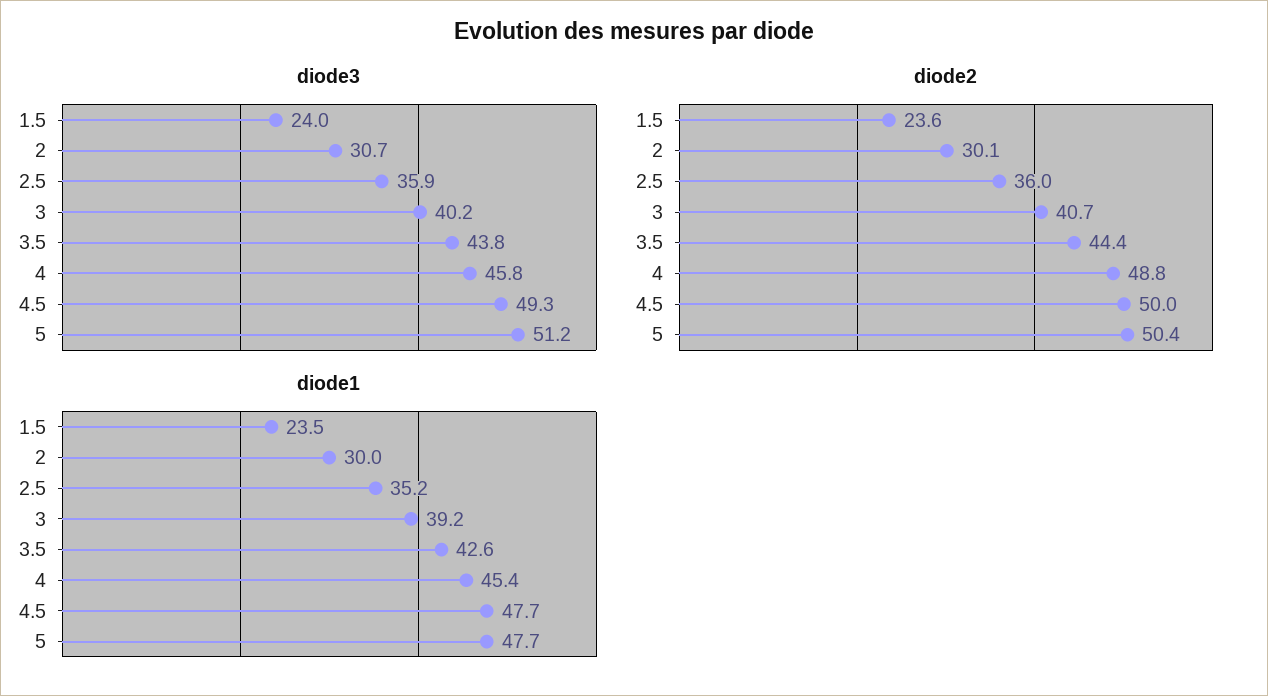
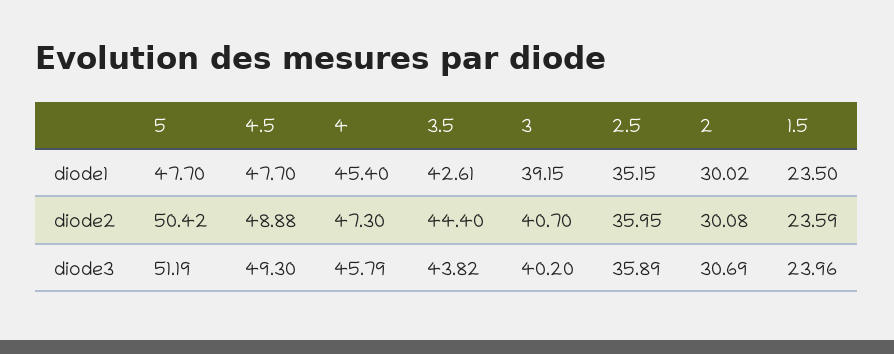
  {
    "diode3": {
      "1.5": 23.96,
      "2": 30.69,
      "2.5": 35.89,
      "3": 40.2,
      "3.5": 43.82,
      "4": 45.79,
      "4.5": 49.3,
      "5": 51.19
    },
    "diode2": {
      "1.5": 23.59,
      "2": 30.08,
      "2.5": 35.95,
      "3": 40.7,
      "3.5": 44.4,
-     "4": 48.8,
+     "4": 47.3,
-     "4.5": 50,
+     "4.5": 48.88,
      "5": 50.42
    },
    "diode1": {
      "1.5": 23.5,
      "2": 30.02,
      "2.5": 35.15,
      "3": 39.15,
      "3.5": 42.61,
      "4": 45.4,
      "4.5": 47.7,
      "5": 47.7
    }
  }

